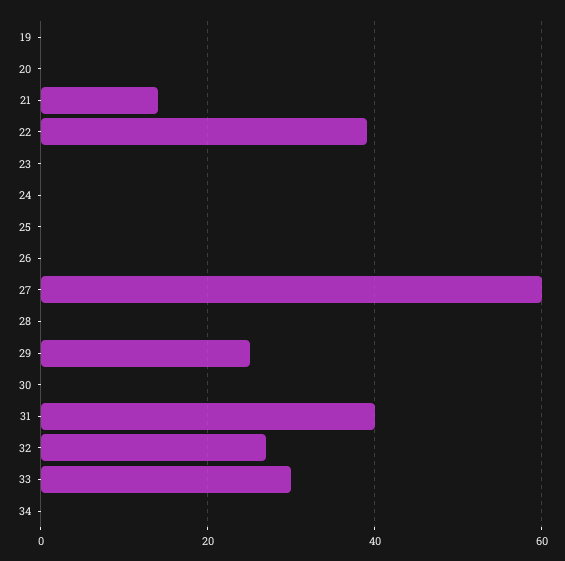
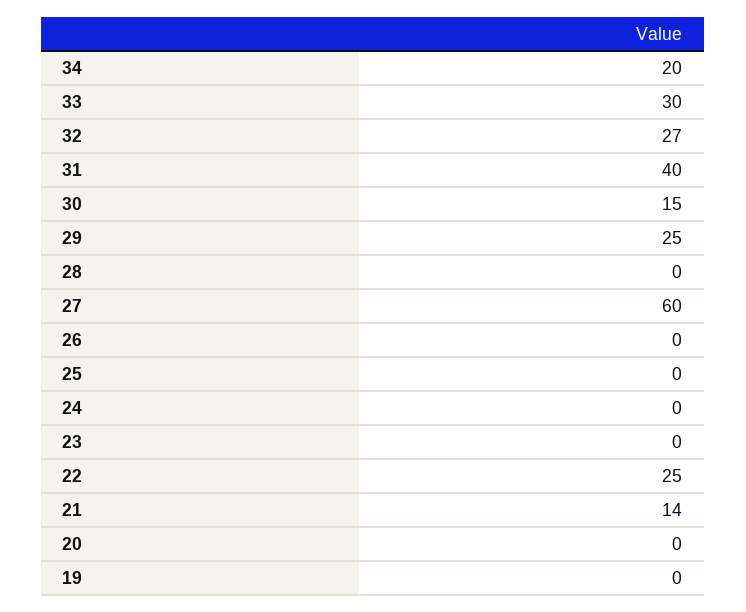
  {
    "19": 0,
    "20": 0,
    "21": 14,
-   "22": 40,
+   "22": 25,
    "23": 0,
    "24": 0,
    "25": 0,
    "26": 0,
    "27": 60,
    "28": 0,
    "29": 25,
-   "30": 0,
+   "30": 15,
    "31": 40,
    "32": 27,
    "33": 30,
-   "34": 0
+   "34": 20
  }

